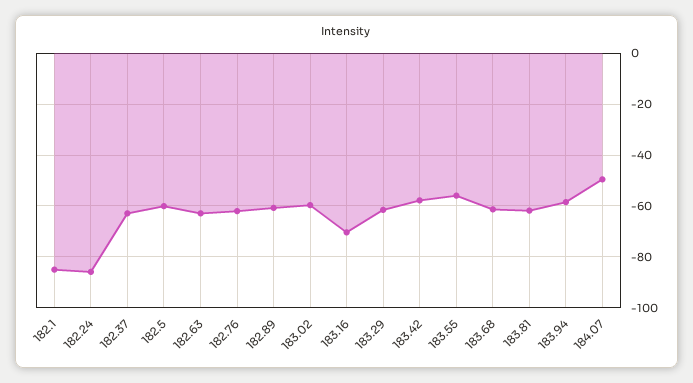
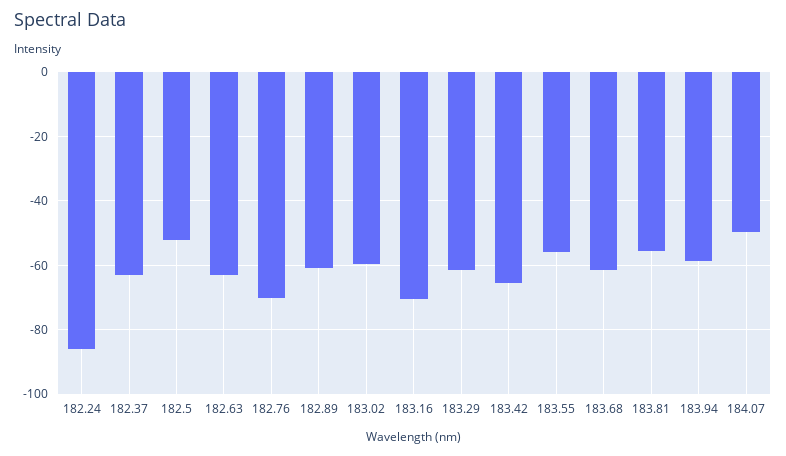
  {
-   "182.1": -85,
    "182.24": -86,
    "182.37": -62,
-   "182.5": -60,
+   "182.5": -52,
    "182.63": -62,
-   "182.76": -62.5,
+   "182.76": -70,
    "182.89": -60,
    "183.02": -60,
    "183.16": -70,
    "183.29": -62,
-   "183.42": -57.5,
+   "183.42": -66,
    "183.55": -56,
    "183.68": -62,
-   "183.81": -62.5,
+   "183.81": -56,
    "183.94": -58,
    "184.07": -50
  }

